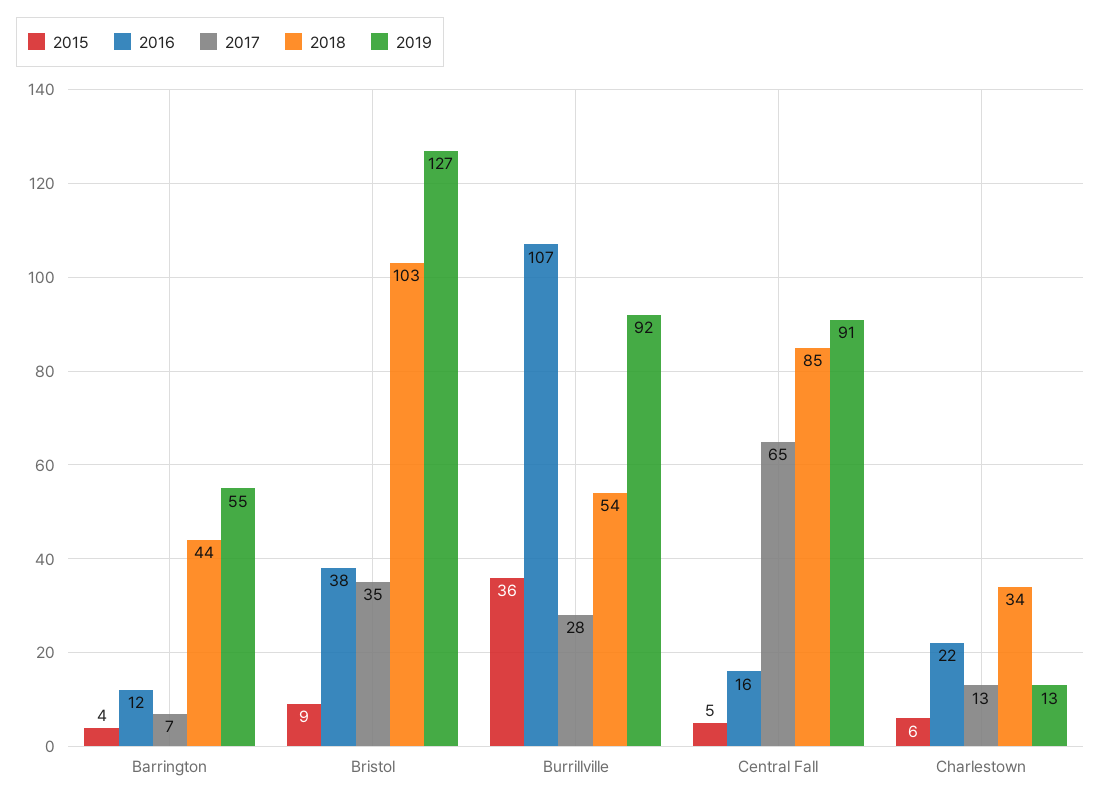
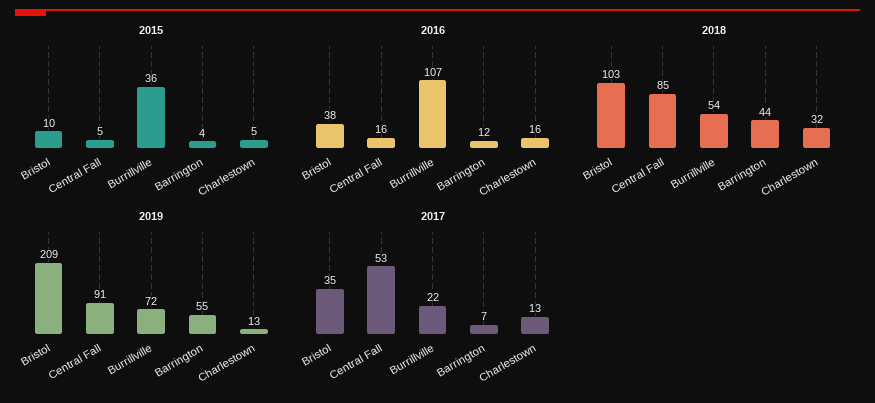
  {
    "2015": {
      "Barrington": 4,
-     "Bristol": 9,
+     "Bristol": 10,
      "Burrillville": 36,
      "Central Fall": 5,
-     "Charlestown": 6
+     "Charlestown": 5
    },
    "2016": {
      "Barrington": 12,
      "Bristol": 38,
      "Burrillville": 107,
      "Central Fall": 16,
-     "Charlestown": 22
+     "Charlestown": 16
    },
    "2017": {
      "Barrington": 7,
      "Bristol": 35,
-     "Burrillville": 28,
+     "Burrillville": 22,
-     "Central Fall": 65,
+     "Central Fall": 53,
      "Charlestown": 13
    },
    "2018": {
      "Barrington": 44,
      "Bristol": 103,
      "Burrillville": 54,
      "Central Fall": 85,
-     "Charlestown": 34
+     "Charlestown": 32
    },
    "2019": {
      "Barrington": 55,
-     "Bristol": 127,
+     "Bristol": 209,
-     "Burrillville": 92,
+     "Burrillville": 72,
      "Central Fall": 91,
      "Charlestown": 13
    }
  }

